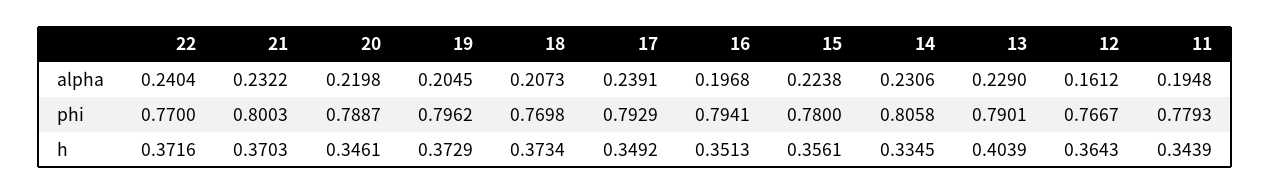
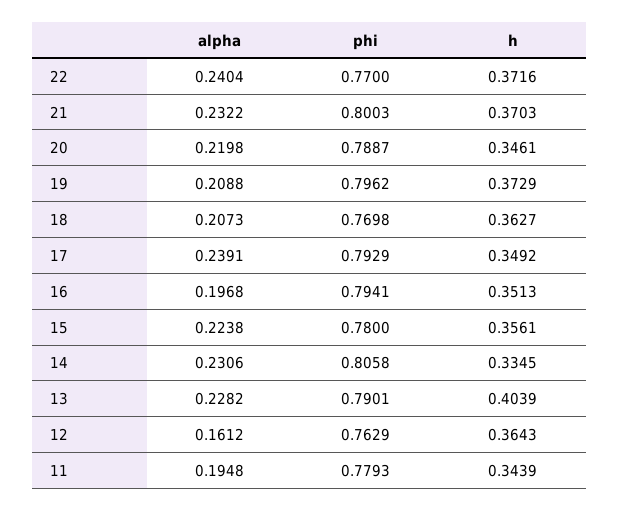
  {
    "22": {
      "alpha": 0.2404,
      "phi": 0.77,
      "h": 0.3716
    },
    "21": {
      "alpha": 0.2322,
      "phi": 0.8003,
      "h": 0.3703
    },
    "20": {
      "alpha": 0.2198,
      "phi": 0.7887,
      "h": 0.3461
    },
    "19": {
-     "alpha": 0.2045,
+     "alpha": 0.2088,
      "phi": 0.7962,
      "h": 0.3729
    },
    "18": {
      "alpha": 0.2073,
      "phi": 0.7698,
-     "h": 0.3734
+     "h": 0.3627
    },
    "17": {
      "alpha": 0.2391,
      "phi": 0.7929,
      "h": 0.3492
    },
    "16": {
      "alpha": 0.1968,
      "phi": 0.7941,
      "h": 0.3513
    },
    "15": {
      "alpha": 0.2238,
      "phi": 0.78,
      "h": 0.3561
    },
    "14": {
      "alpha": 0.2306,
      "phi": 0.8058,
      "h": 0.3345
    },
    "13": {
-     "alpha": 0.229,
+     "alpha": 0.2282,
      "phi": 0.7901,
      "h": 0.4039
    },
    "12": {
      "alpha": 0.1612,
-     "phi": 0.7667,
+     "phi": 0.7629,
      "h": 0.3643
    },
    "11": {
      "alpha": 0.1948,
      "phi": 0.7793,
      "h": 0.3439
    }
  }

